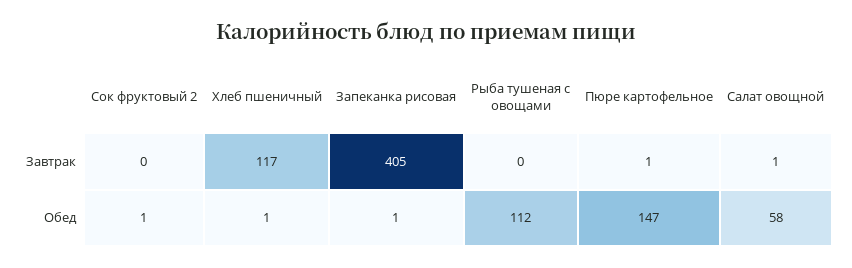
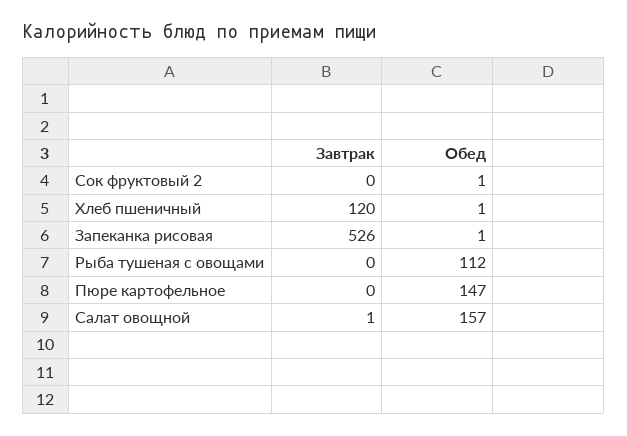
  {
    "Сок фруктовый 2": {
      "Завтрак": 0,
      "Обед": 1
    },
    "Хлеб пшеничный": {
-     "Завтрак": 117,
+     "Завтрак": 120,
      "Обед": 1
    },
    "Запеканка рисовая": {
-     "Завтрак": 405,
+     "Завтрак": 526,
      "Обед": 1
    },
    "Рыба тушеная с овощами": {
      "Завтрак": 0,
      "Обед": 112
    },
    "Пюре картофельное": {
-     "Завтрак": 1,
+     "Завтрак": 0,
      "Обед": 147
    },
    "Салат овощной": {
      "Завтрак": 1,
-     "Обед": 58
+     "Обед": 157
    }
  }

